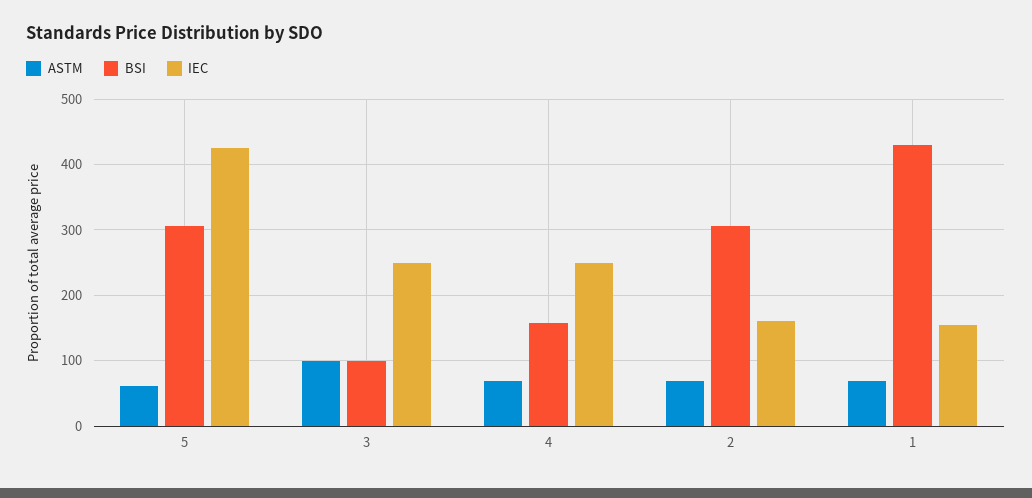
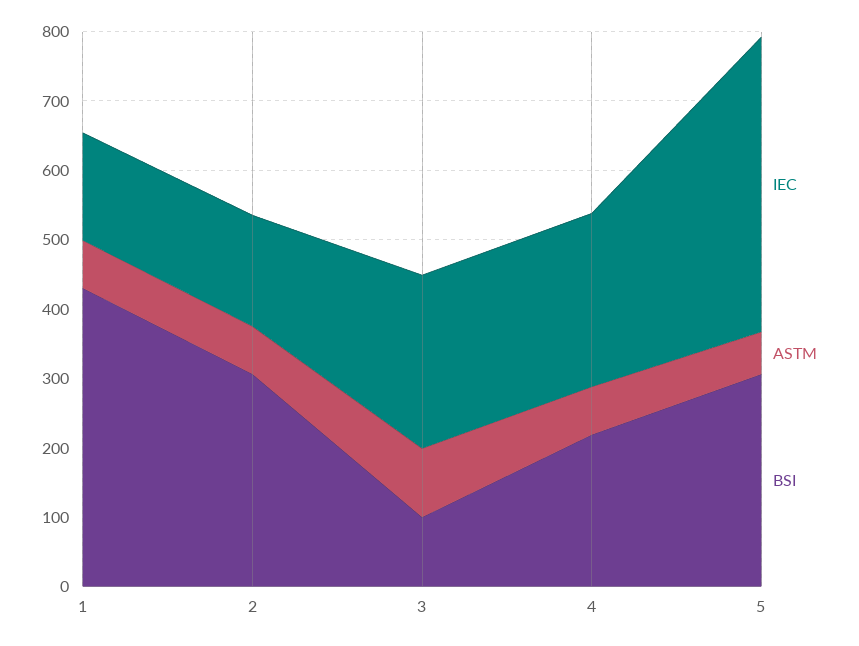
  {
    "ASTM": {
      "5": 60,
      "3": 100,
      "4": 70,
      "2": 70,
      "1": 70
    },
    "BSI": {
      "5": 310,
      "3": 100,
-     "4": 160,
+     "4": 220,
      "2": 310,
      "1": 430
    },
    "IEC": {
      "5": 430,
      "3": 250,
      "4": 250,
      "2": 160,
      "1": 160
    }
  }

